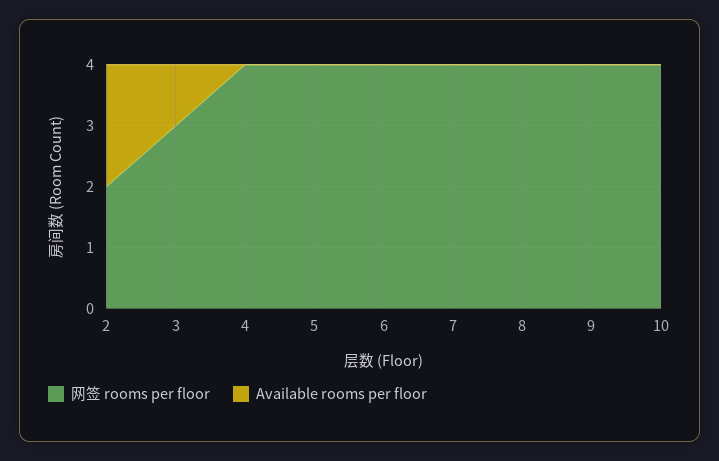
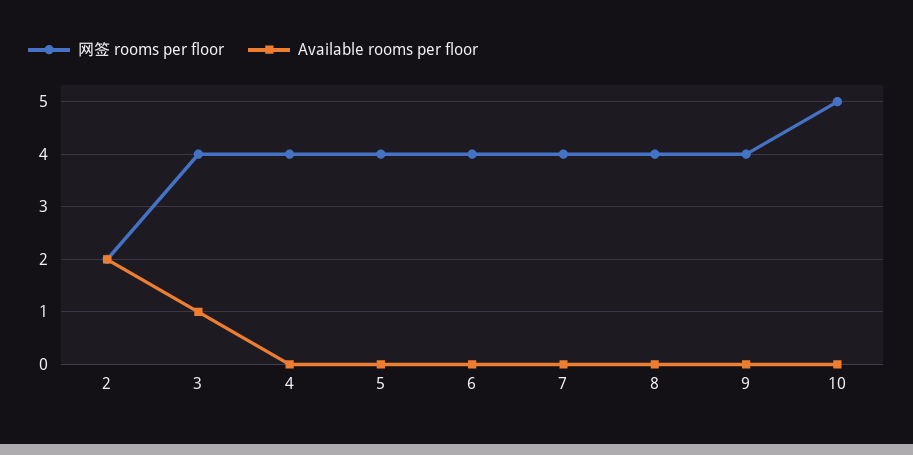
  {
    "网签 rooms per floor": {
      "2": 2,
-     "3": 3,
+     "3": 4,
      "4": 4,
      "5": 4,
      "6": 4,
      "7": 4,
      "8": 4,
      "9": 4,
-     "10": 4
+     "10": 5
    },
    "Available rooms per floor": {
      "2": 2,
      "3": 1,
      "4": 0,
      "5": 0,
      "6": 0,
      "7": 0,
      "8": 0,
      "9": 0,
      "10": 0
    }
  }

